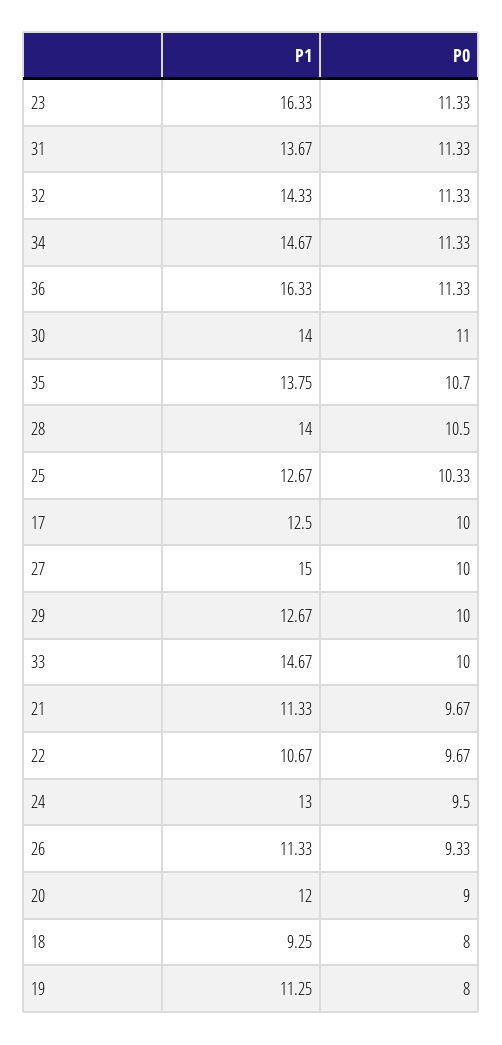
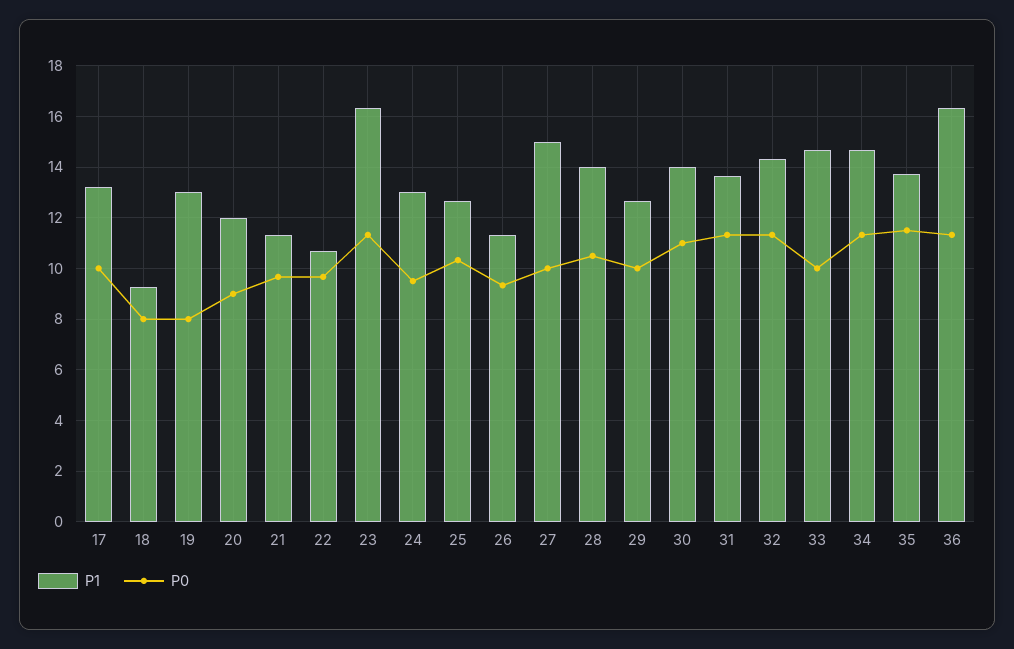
  {
    "P1": {
      "23": 16.33,
      "31": 13.67,
      "32": 14.33,
      "34": 14.67,
      "36": 16.33,
      "30": 14,
      "35": 13.75,
      "28": 14,
      "25": 12.67,
-     "17": 12.5,
+     "17": 13.25,
      "27": 15,
      "29": 12.67,
      "33": 14.67,
      "21": 11.33,
      "22": 10.67,
      "24": 13,
      "26": 11.33,
      "20": 12,
      "18": 9.25,
-     "19": 11.25
+     "19": 13
    },
    "P0": {
      "23": 11.33,
      "31": 11.33,
      "32": 11.33,
      "34": 11.33,
      "36": 11.33,
      "30": 11,
-     "35": 10.7,
+     "35": 11.5,
      "28": 10.5,
      "25": 10.33,
      "17": 10,
      "27": 10,
      "29": 10,
      "33": 10,
      "21": 9.67,
      "22": 9.67,
      "24": 9.5,
      "26": 9.33,
      "20": 9,
      "18": 8,
      "19": 8
    }
  }

